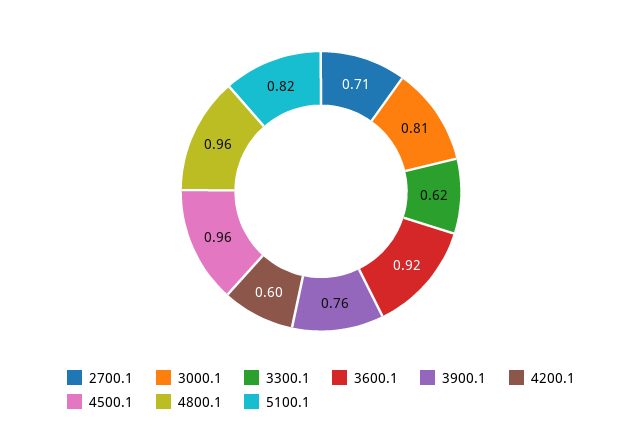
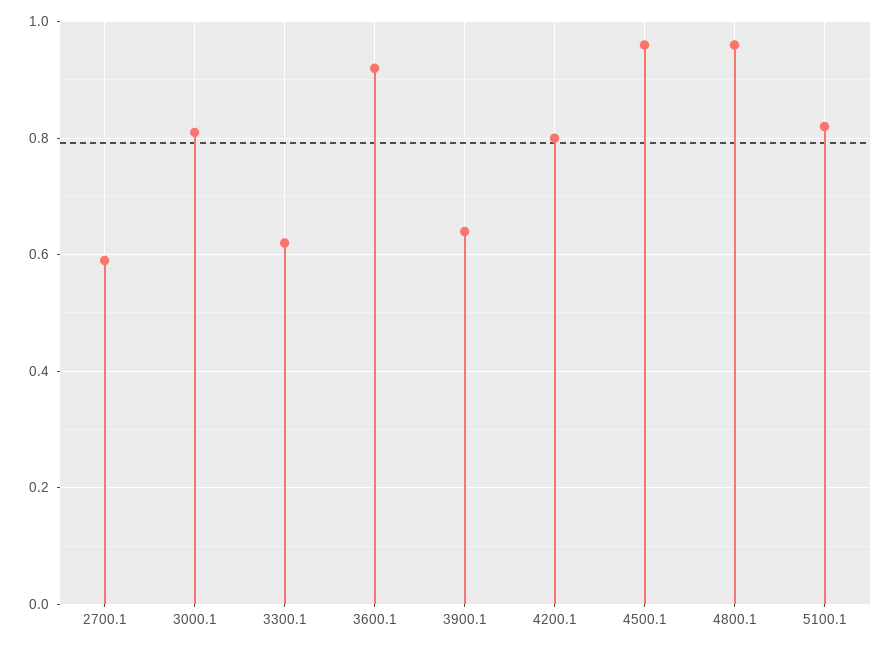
  {
-   "2700.1": 0.71,
+   "2700.1": 0.6,
    "3000.1": 0.81,
    "3300.1": 0.62,
    "3600.1": 0.92,
-   "3900.1": 0.76,
+   "3900.1": 0.65,
-   "4200.1": 0.6,
+   "4200.1": 0.8,
    "4500.1": 0.96,
    "4800.1": 0.96,
    "5100.1": 0.82
  }

